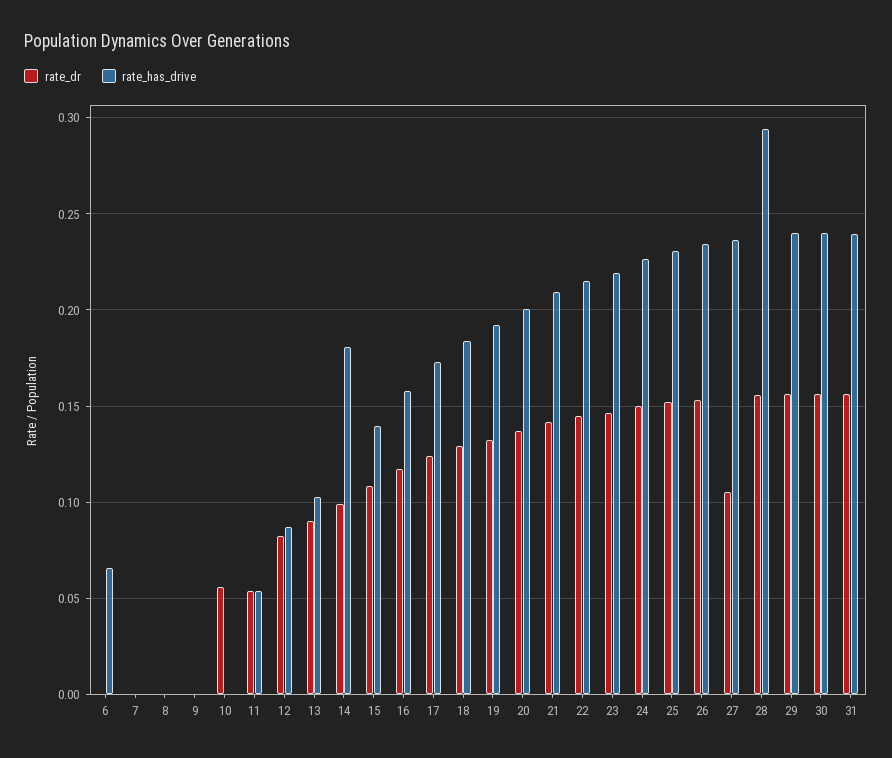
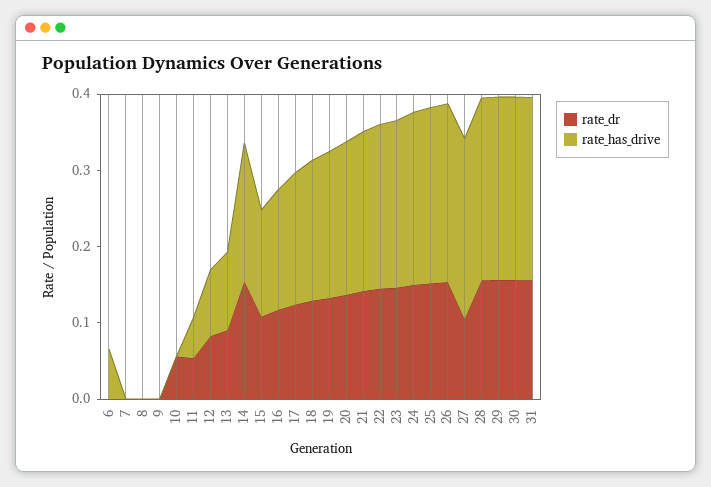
  {
    "rate_dr": {
      "6": 0,
      "7": 0,
      "8": 0,
      "9": 0,
      "10": 0.055,
      "11": 0.055,
      "12": 0.085,
      "13": 0.09,
-     "14": 0.1,
+     "14": 0.16,
      "15": 0.11,
      "16": 0.115,
      "17": 0.125,
      "18": 0.13,
      "19": 0.135,
      "20": 0.135,
      "21": 0.14,
      "22": 0.145,
      "23": 0.145,
      "24": 0.15,
      "25": 0.15,
      "26": 0.155,
      "27": 0.105,
      "28": 0.155,
      "29": 0.155,
      "30": 0.155,
      "31": 0.155
    },
    "rate_has_drive": {
      "6": 0.065,
      "7": 0,
      "8": 0,
      "9": 0,
      "10": 0,
      "11": 0.055,
      "12": 0.085,
      "13": 0.105,
      "14": 0.18,
      "15": 0.14,
      "16": 0.16,
      "17": 0.175,
      "18": 0.185,
      "19": 0.19,
      "20": 0.2,
      "21": 0.21,
      "22": 0.215,
      "23": 0.22,
      "24": 0.225,
      "25": 0.23,
      "26": 0.235,
      "27": 0.235,
-     "28": 0.295,
+     "28": 0.24,
      "29": 0.24,
      "30": 0.24,
      "31": 0.24
    }
  }

